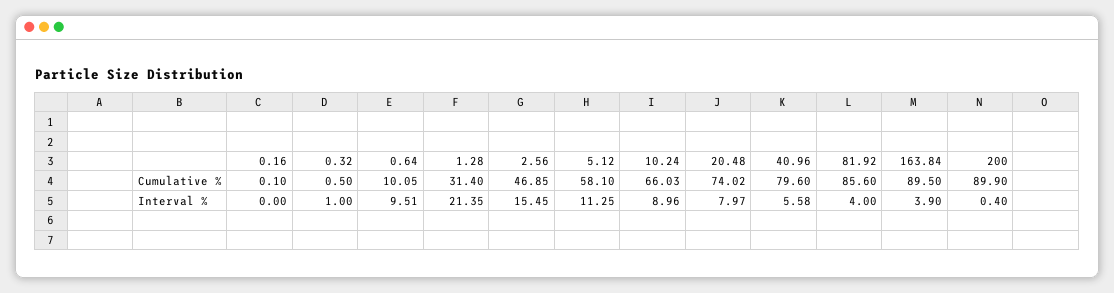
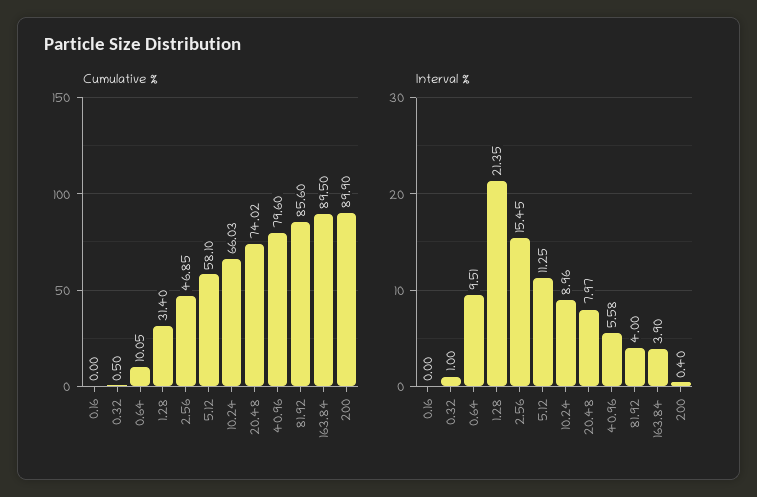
  {
    "Cumulative %": {
-     "0.16": 0.1,
+     "0.16": 0,
      "0.32": 0.5,
      "0.64": 10.05,
      "1.28": 31.4,
      "2.56": 46.85,
      "5.12": 58.1,
      "10.24": 66.03,
      "20.48": 74.02,
      "40.96": 79.6,
      "81.92": 85.6,
      "163.84": 89.5,
      "200": 89.9
    },
    "Interval %": {
      "0.16": 0,
      "0.32": 1,
      "0.64": 9.51,
      "1.28": 21.35,
      "2.56": 15.45,
      "5.12": 11.25,
      "10.24": 8.96,
      "20.48": 7.97,
      "40.96": 5.58,
      "81.92": 4,
      "163.84": 3.9,
      "200": 0.4
    }
  }

